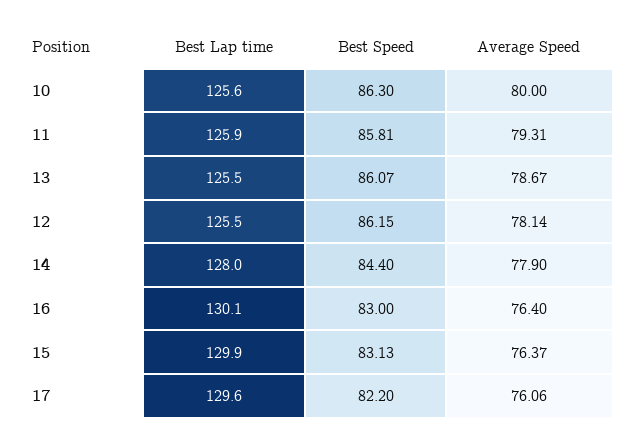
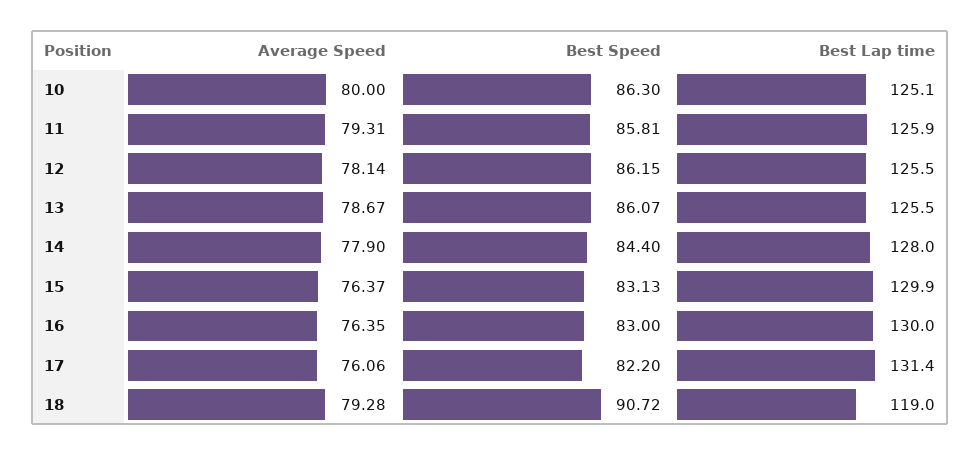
  {
    "Best Lap time": {
-     "10": 125.6,
+     "10": 125.1,
      "11": 125.9,
      "13": 125.5,
      "12": 125.5,
      "14": 128,
-     "16": 130.1,
+     "16": 130,
      "15": 129.9,
-     "17": 129.6
+     "17": 131.4,
+     "18": 119
    },
    "Best Speed": {
      "10": 86.3,
      "11": 85.81,
      "13": 86.07,
      "12": 86.15,
      "14": 84.4,
      "16": 83,
      "15": 83.13,
-     "17": 82.2
+     "17": 82.2,
+     "18": 90.72
    },
    "Average Speed": {
      "10": 80,
      "11": 79.31,
      "13": 78.67,
      "12": 78.14,
      "14": 77.9,
-     "16": 76.4,
+     "16": 76.35,
      "15": 76.37,
-     "17": 76.06
+     "17": 76.06,
+     "18": 79.28
    }
  }

